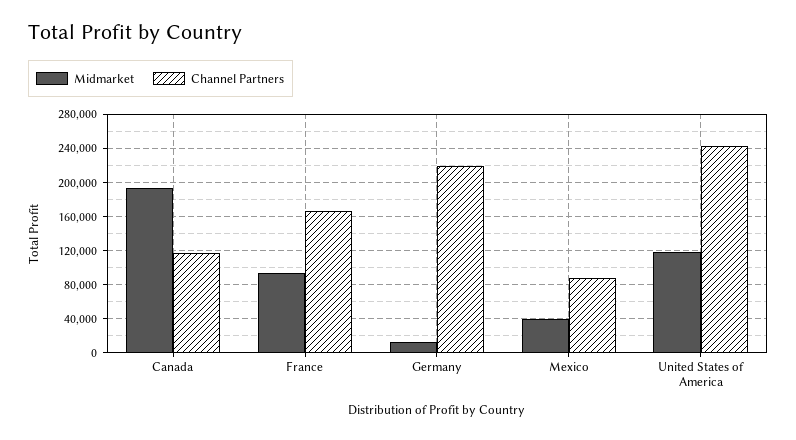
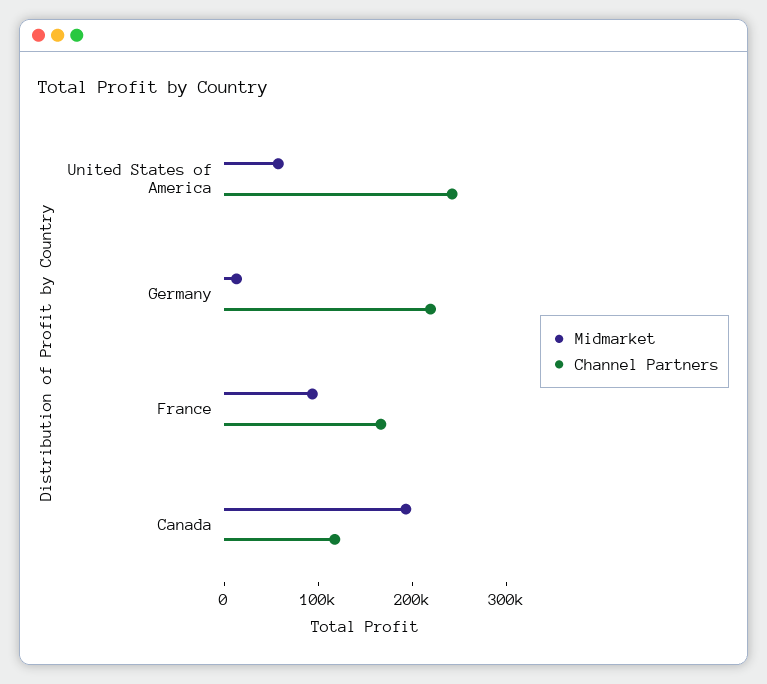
  {
    "Midmarket": {
      "Canada": 190000,
      "France": 90000,
      "Germany": 10000,
-     "Mexico": 40000,
-     "United States of America": 120000
+     "United States of America": 60000
    },
    "Channel Partners": {
      "Canada": 120000,
      "France": 170000,
      "Germany": 220000,
-     "Mexico": 90000,
      "United States of America": 240000
    }
  }

